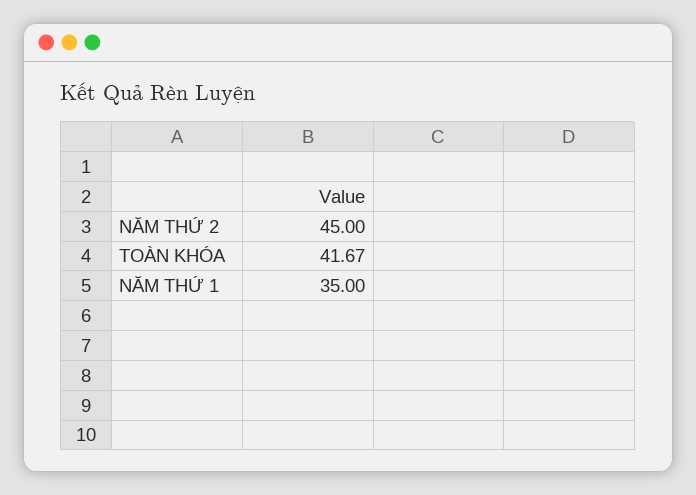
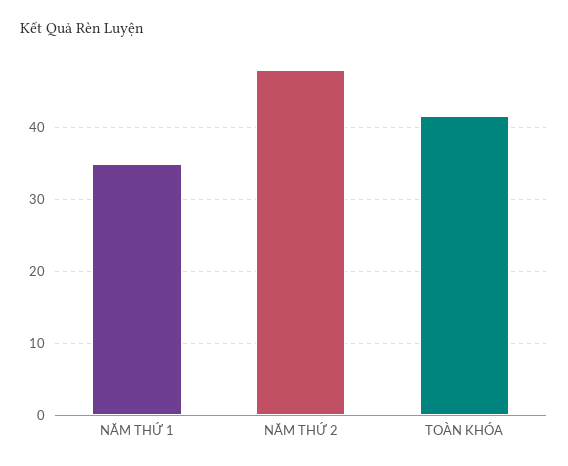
  {
-   "NĂM THỨ 2": 45,
+   "NĂM THỨ 2": 48,
    "TOÀN KHÓA": 41.67,
    "NĂM THỨ 1": 35
  }

